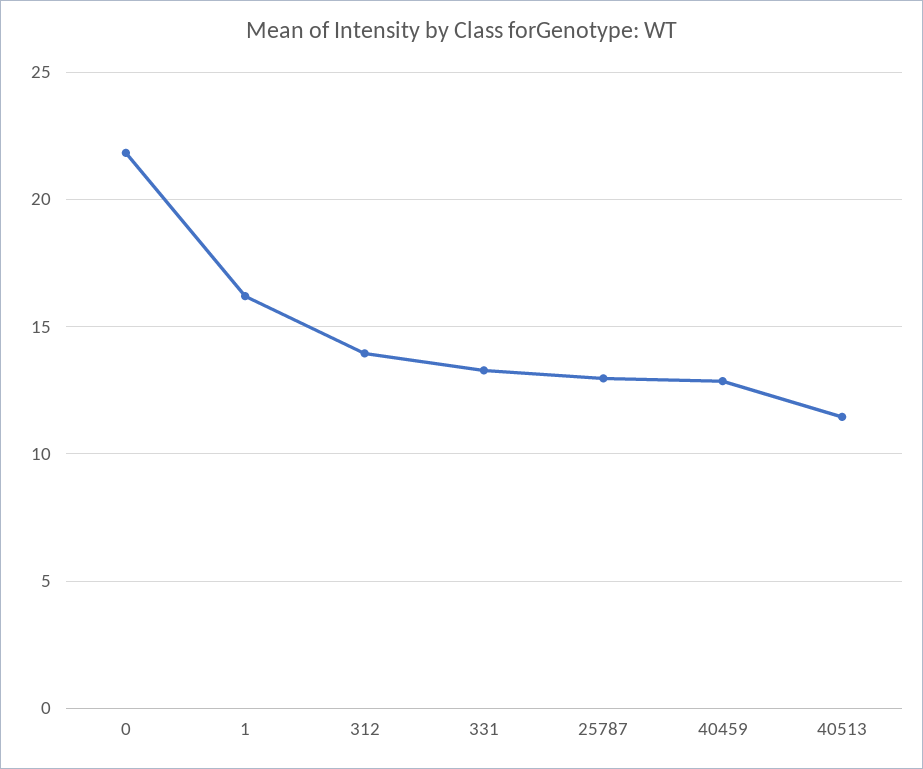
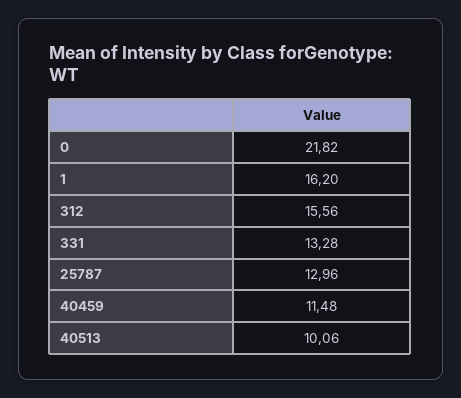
  {
    "0": 21.82,
    "1": 16.2,
-   "312": 14,
+   "312": 15.56,
    "331": 13.28,
    "25787": 12.96,
-   "40459": 13,
+   "40459": 11.48,
-   "40513": 11.5
+   "40513": 10.06
  }

